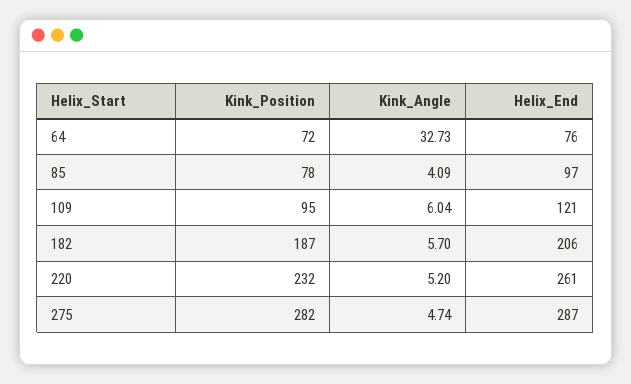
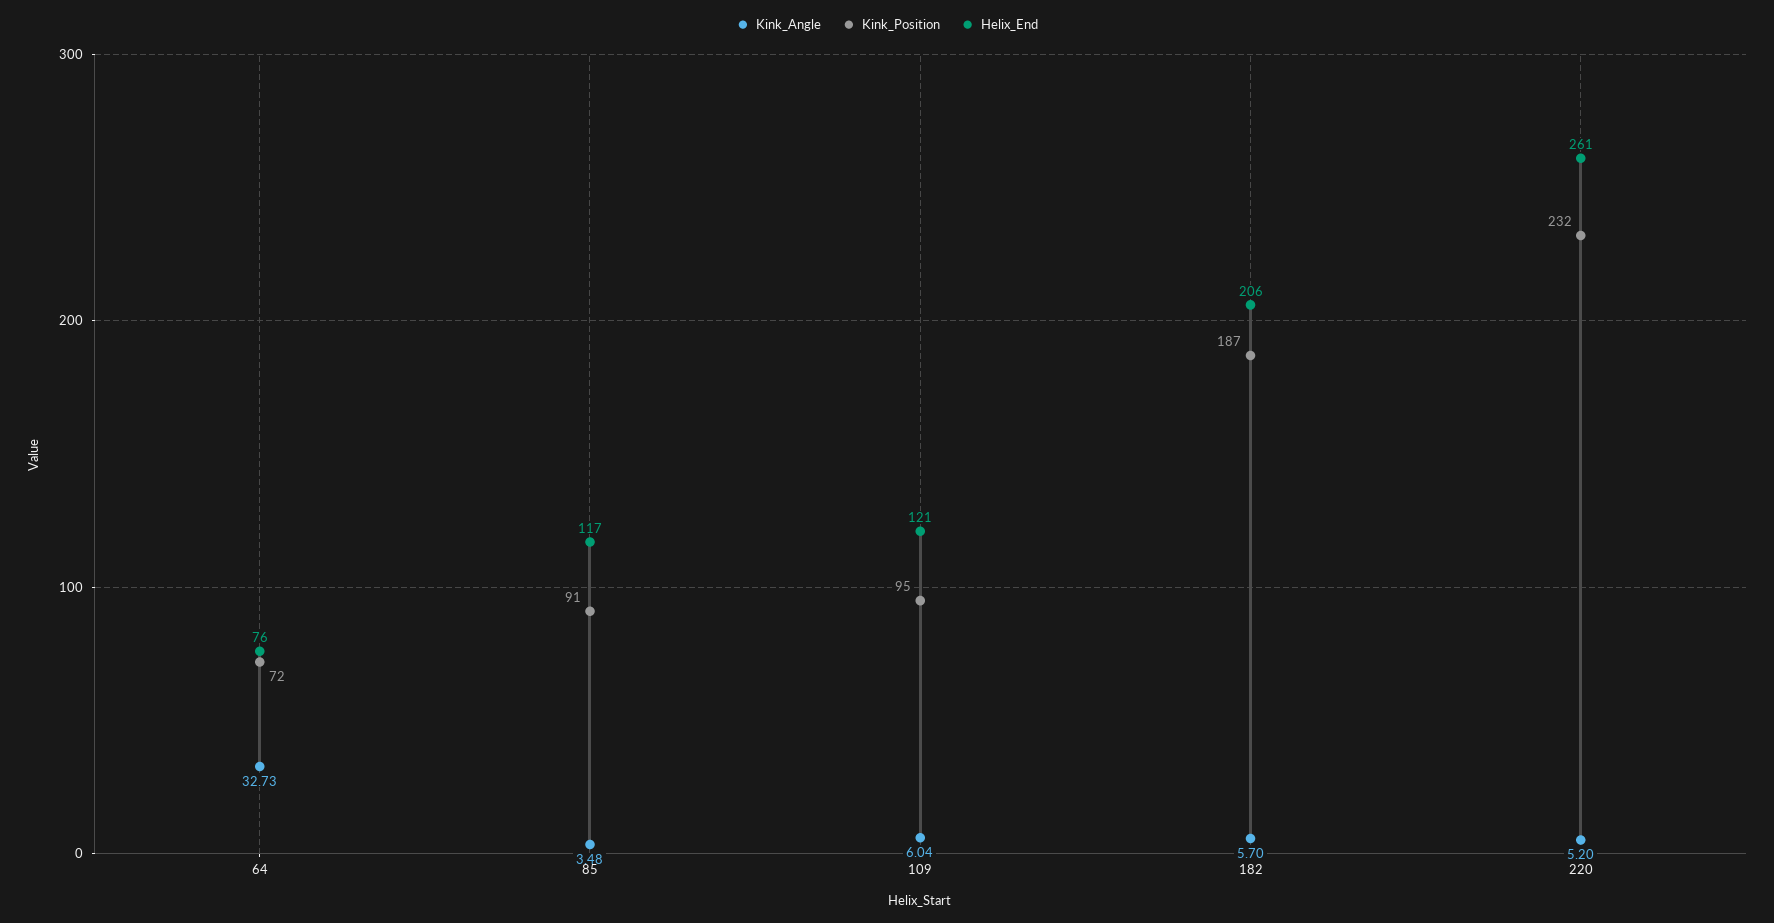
  {
    "Kink_Position": {
      "64": 72,
-     "85": 78,
+     "85": 91,
      "109": 95,
      "182": 187,
-     "220": 232,
+     "220": 232
-     "275": 282
    },
    "Kink_Angle": {
      "64": 32.73,
-     "85": 4.09,
+     "85": 3.48,
      "109": 6.04,
      "182": 5.7,
-     "220": 5.2,
+     "220": 5.2
-     "275": 4.74
    },
    "Helix_End": {
      "64": 76,
-     "85": 97,
+     "85": 117,
      "109": 121,
      "182": 206,
-     "220": 261,
+     "220": 261
-     "275": 287
    }
  }

